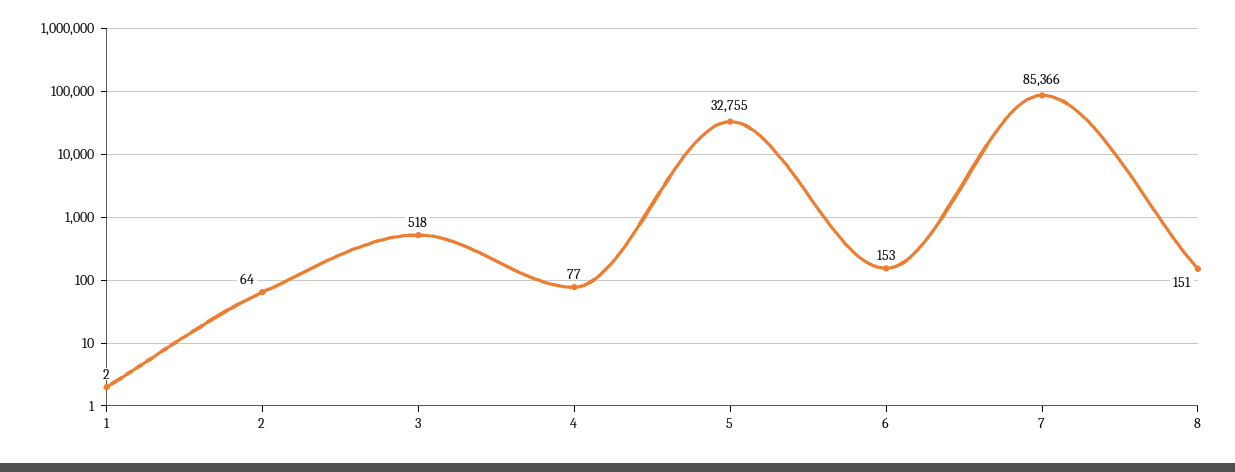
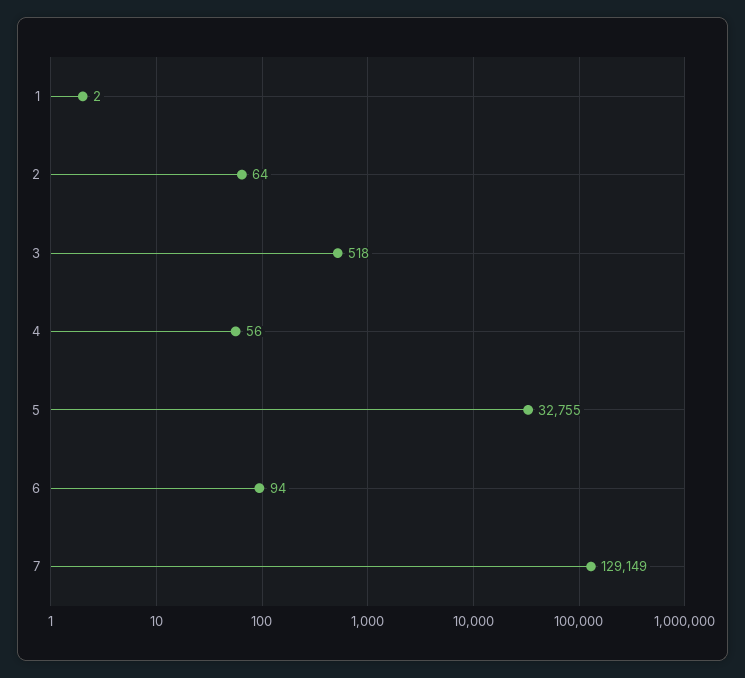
  {
    "1": 2,
    "2": 64,
    "3": 518,
-   "4": 77,
+   "4": 56,
    "5": 32755,
-   "6": 153,
+   "6": 94,
-   "7": 85366,
+   "7": 129149
-   "8": 151
  }

